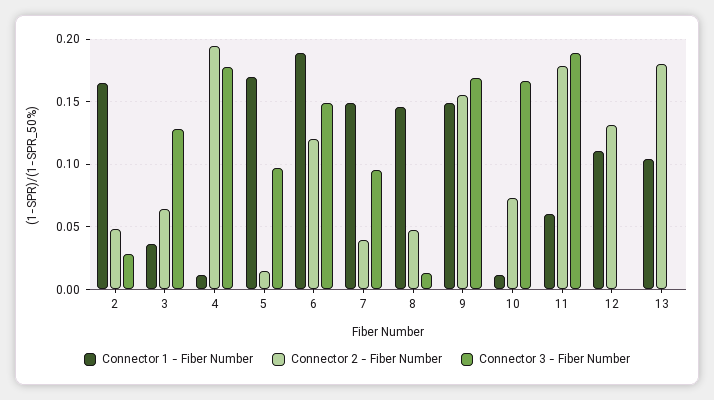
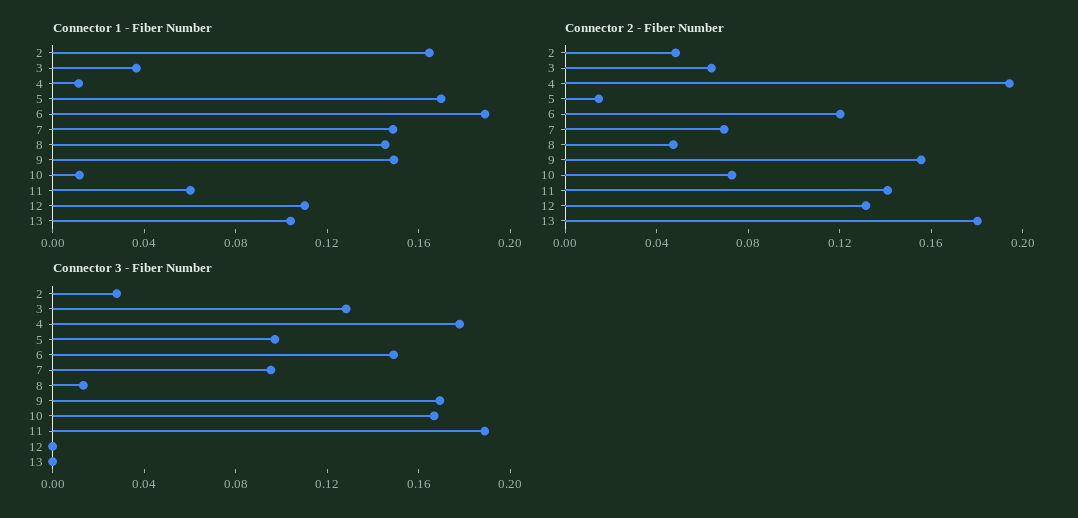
  {
    "Connector 1 - Fiber Number": {
      "2": 0.165,
      "3": 0.035,
      "4": 0.01,
      "5": 0.17,
      "6": 0.19,
      "7": 0.15,
      "8": 0.145,
      "9": 0.15,
      "10": 0.01,
      "11": 0.06,
      "12": 0.11,
      "13": 0.105
    },
    "Connector 2 - Fiber Number": {
      "2": 0.05,
      "3": 0.065,
      "4": 0.195,
      "5": 0.015,
      "6": 0.12,
-     "7": 0.04,
+     "7": 0.07,
      "8": 0.045,
      "9": 0.155,
      "10": 0.075,
-     "11": 0.18,
+     "11": 0.14,
      "12": 0.13,
      "13": 0.18
    },
    "Connector 3 - Fiber Number": {
      "2": 0.03,
      "3": 0.13,
      "4": 0.18,
      "5": 0.095,
      "6": 0.15,
      "7": 0.095,
      "8": 0.015,
      "9": 0.17,
      "10": 0.165,
      "11": 0.19,
      "12": 0,
      "13": 0
    }
  }

